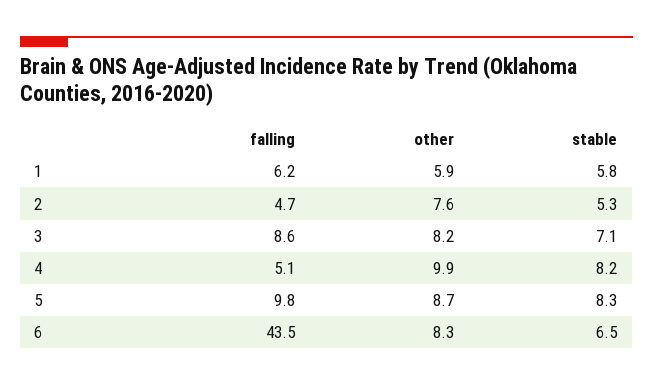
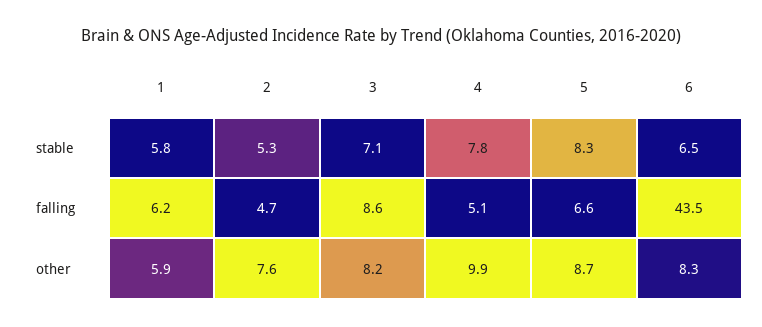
  {
    "falling": {
      "1": 6.2,
      "2": 4.7,
      "3": 8.6,
      "4": 5.1,
-     "5": 9.8,
+     "5": 6.6,
      "6": 43.5
    },
    "other": {
      "1": 5.9,
      "2": 7.6,
      "3": 8.2,
      "4": 9.9,
      "5": 8.7,
      "6": 8.3
    },
    "stable": {
      "1": 5.8,
      "2": 5.3,
      "3": 7.1,
-     "4": 8.2,
+     "4": 7.8,
      "5": 8.3,
      "6": 6.5
    }
  }

